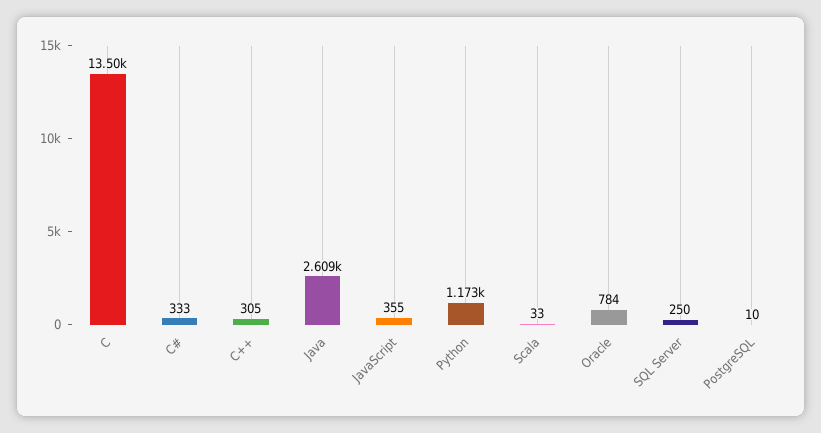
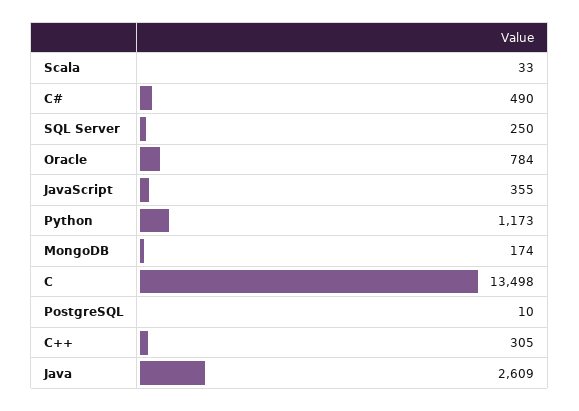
  {
    "C": 13498,
-   "C#": 333,
+   "C#": 490,
    "C++": 305,
    "Java": 2609,
    "JavaScript": 355,
    "Python": 1173,
    "Scala": 33,
    "Oracle": 784,
    "SQL Server": 250,
-   "PostgreSQL": 10
+   "PostgreSQL": 10,
+   "MongoDB": 174
  }

